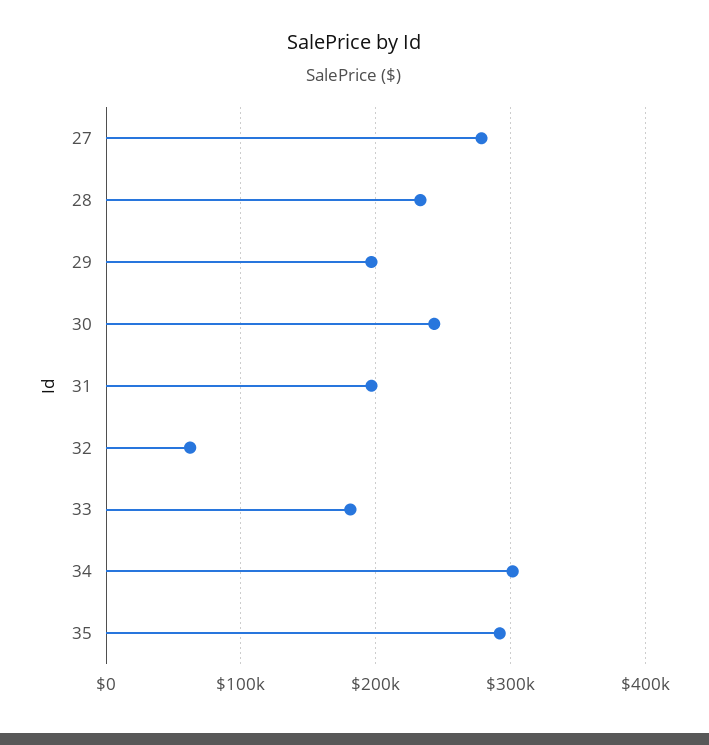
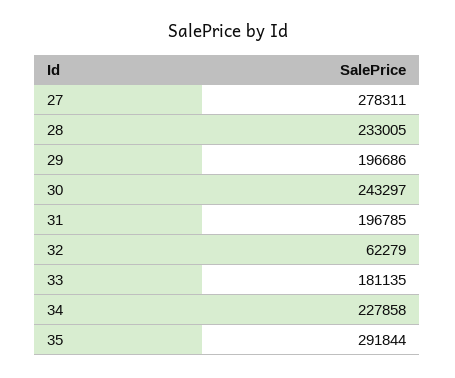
  {
    "27": 278311,
    "28": 233005,
    "29": 196686,
    "30": 243297,
    "31": 196785,
    "32": 62279,
    "33": 181135,
-   "34": 300000,
+   "34": 227858,
    "35": 291844
  }

